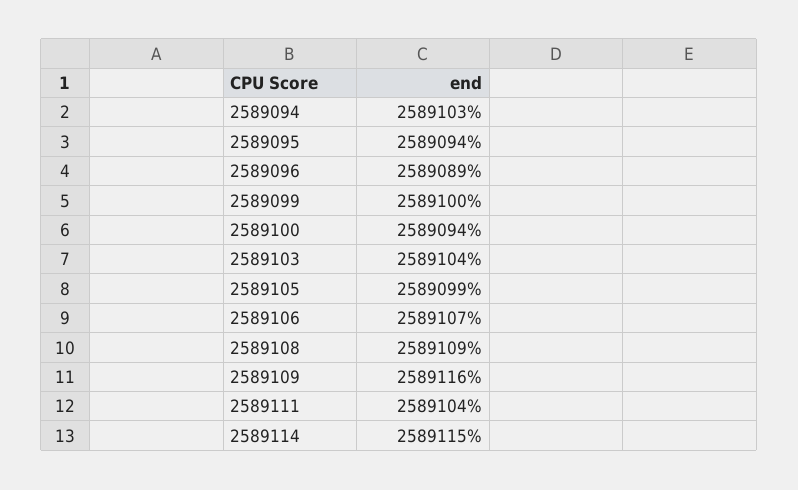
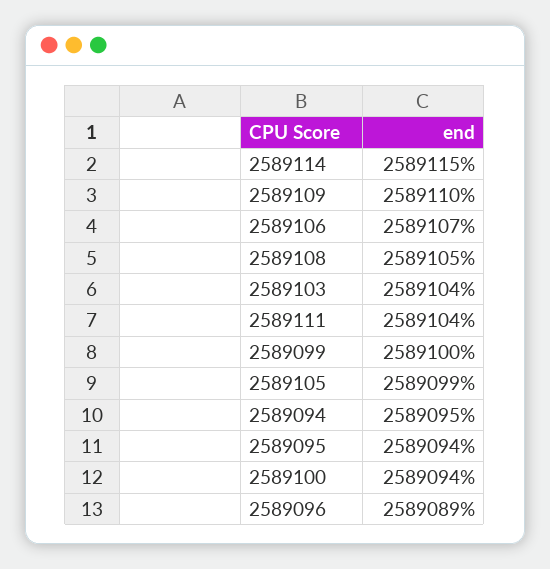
  {
-   "2589094": 2589103,
+   "2589094": 2589095,
    "2589095": 2589094,
    "2589096": 2589089,
    "2589099": 2589100,
    "2589100": 2589094,
    "2589103": 2589104,
    "2589105": 2589099,
    "2589106": 2589107,
-   "2589108": 2589109,
+   "2589108": 2589105,
-   "2589109": 2589116,
+   "2589109": 2589110,
    "2589111": 2589104,
    "2589114": 2589115
  }

